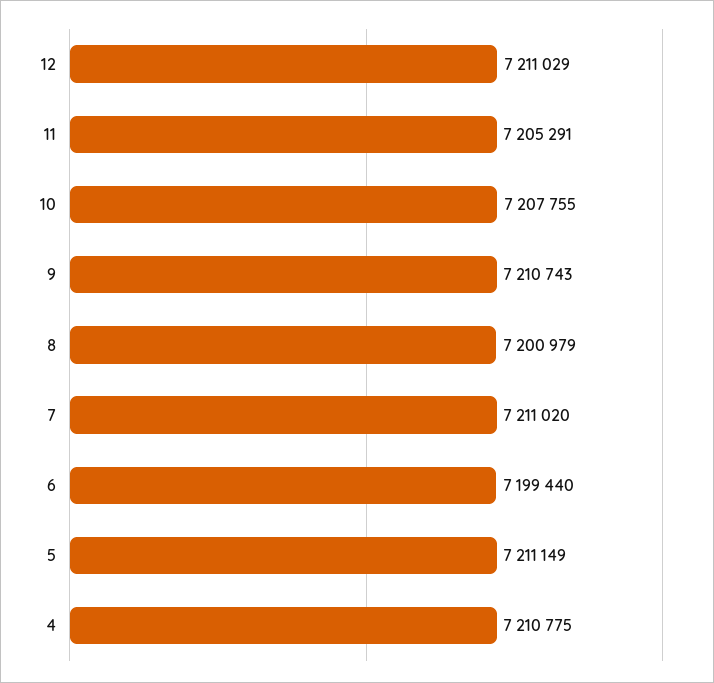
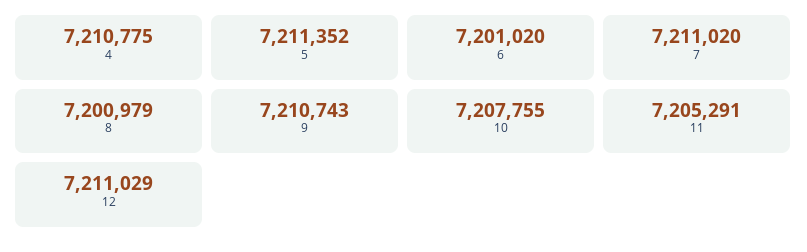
  {
    "12": 7211029,
    "11": 7205291,
    "10": 7207755,
    "9": 7210743,
    "8": 7200979,
    "7": 7211020,
-   "6": 7199440,
+   "6": 7201020,
-   "5": 7211149,
+   "5": 7211352,
    "4": 7210775
  }

